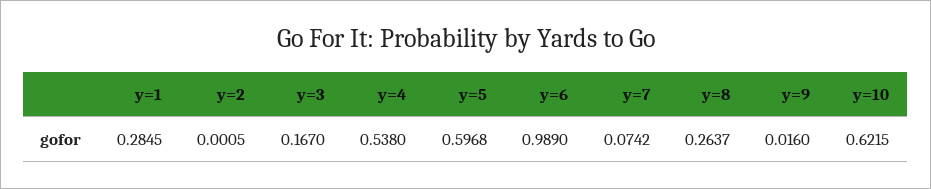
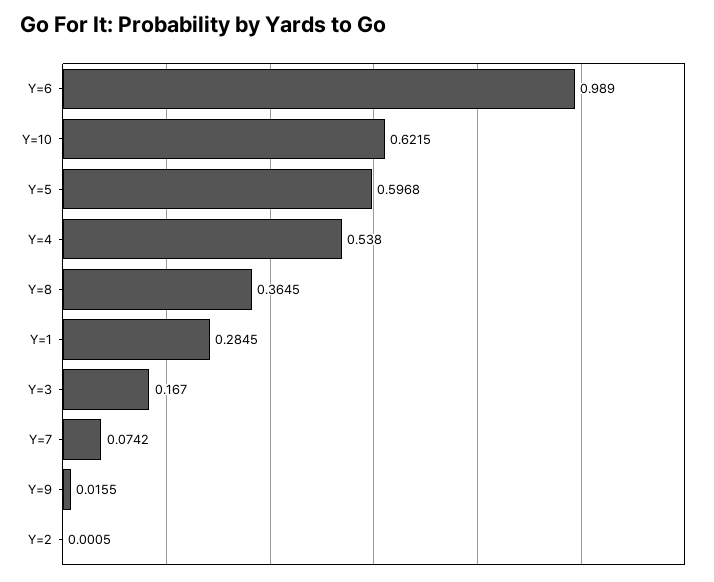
  {
    "y=1": 0.2845,
    "y=2": 0.0005,
    "y=3": 0.167,
    "y=4": 0.538,
    "y=5": 0.5968,
    "y=6": 0.989,
    "y=7": 0.0742,
-   "y=8": 0.2637,
+   "y=8": 0.3645,
-   "y=9": 0.016,
+   "y=9": 0.0155,
    "y=10": 0.6215
  }

